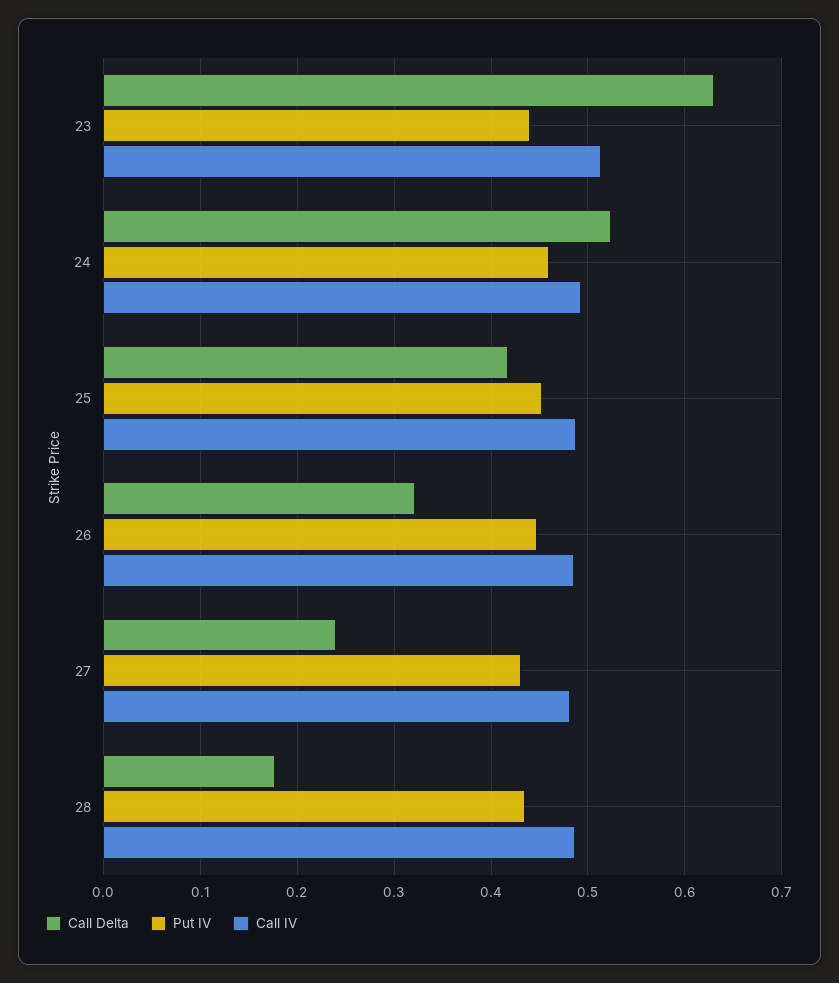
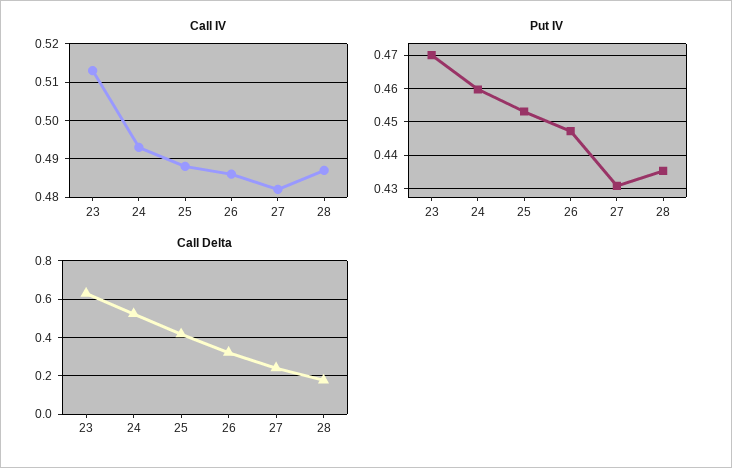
  {
    "Call Delta": {
      "23": 0.63,
      "24": 0.52,
      "25": 0.42,
      "26": 0.32,
      "27": 0.24,
      "28": 0.18
    },
    "Put IV": {
-     "23": 0.44,
+     "23": 0.47,
      "24": 0.46,
      "25": 0.454,
      "26": 0.448,
      "27": 0.43,
      "28": 0.436
    },
    "Call IV": {
      "23": 0.515,
      "24": 0.495,
      "25": 0.49,
      "26": 0.485,
      "27": 0.48,
      "28": 0.485
    }
  }

